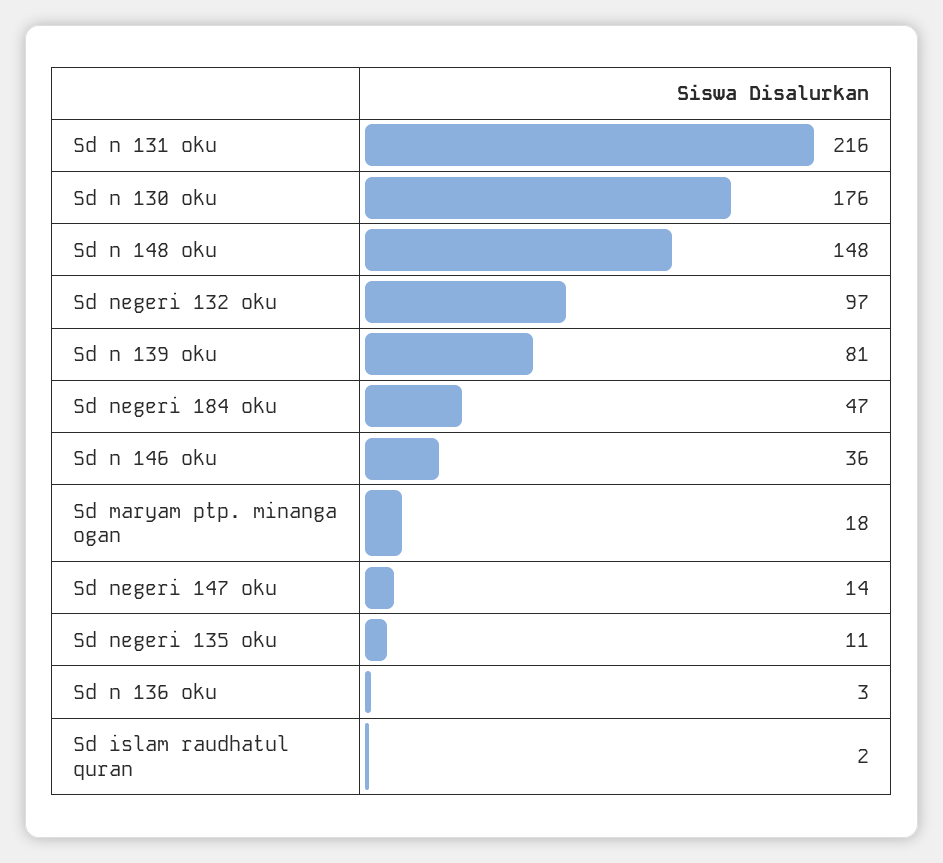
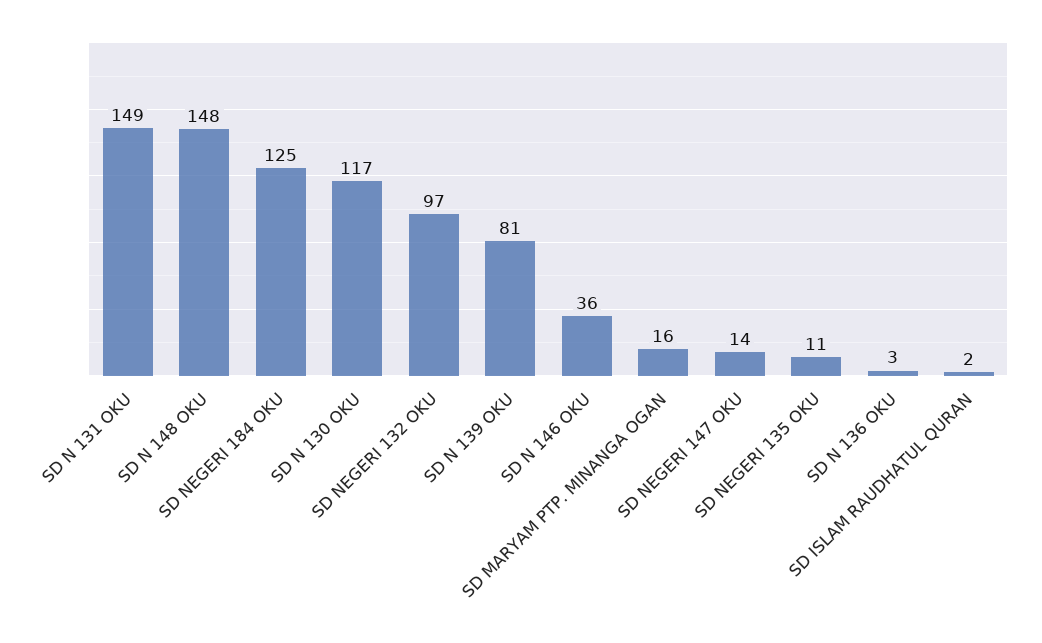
  {
-   "Sd n 131 oku": 216,
+   "Sd n 131 oku": 149,
-   "Sd n 130 oku": 176,
+   "Sd n 130 oku": 117,
    "Sd n 148 oku": 148,
    "Sd negeri 132 oku": 97,
    "Sd n 139 oku": 81,
-   "Sd negeri 184 oku": 47,
+   "Sd negeri 184 oku": 125,
    "Sd n 146 oku": 36,
-   "Sd maryam ptp. minanga ogan": 18,
+   "Sd maryam ptp. minanga ogan": 16,
    "Sd negeri 147 oku": 14,
    "Sd negeri 135 oku": 11,
    "Sd n 136 oku": 3,
    "Sd islam raudhatul quran": 2
  }

